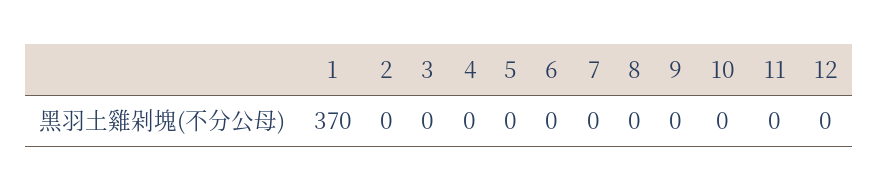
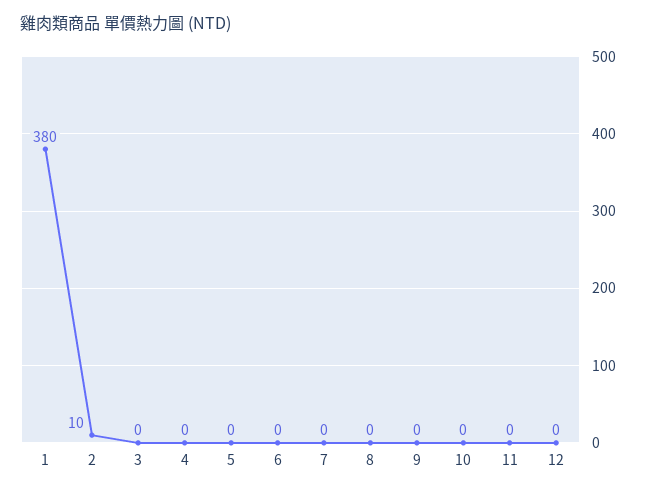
  {
-   "1": 370,
+   "1": 380,
-   "2": 0,
+   "2": 10,
    "3": 0,
    "4": 0,
    "5": 0,
    "6": 0,
    "7": 0,
    "8": 0,
    "9": 0,
    "10": 0,
    "11": 0,
    "12": 0
  }

